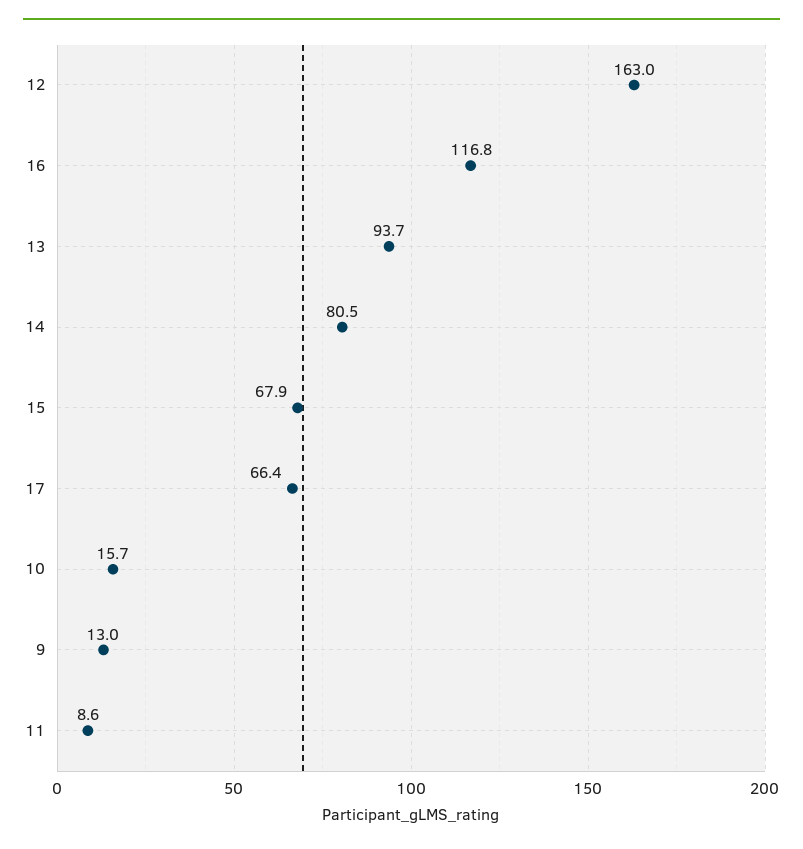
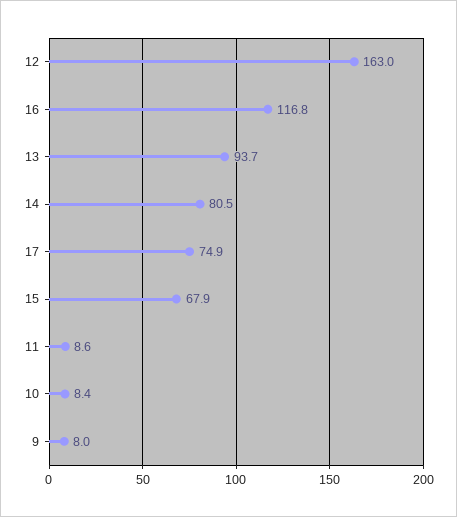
  {
    "12": 163,
    "16": 116.8,
    "13": 93.7,
    "14": 80.5,
    "15": 67.9,
-   "17": 66.4,
+   "17": 74.9,
-   "10": 15.7,
+   "10": 8.4,
-   "9": 13,
+   "9": 8,
    "11": 8.6
  }

